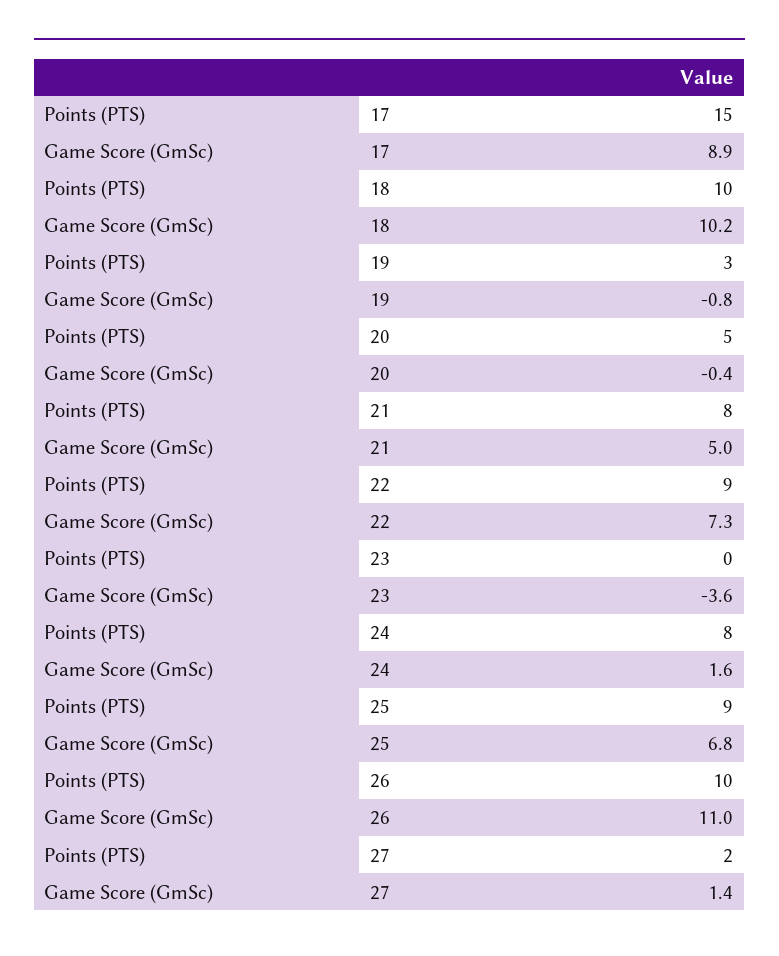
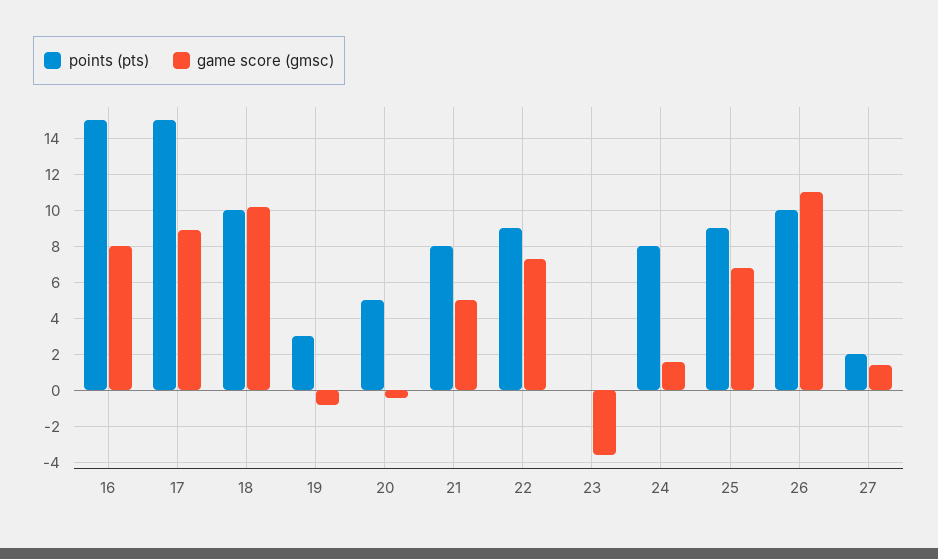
  {
    "Points (PTS)": {
      "17": 15,
      "18": 10,
      "19": 3,
      "20": 5,
      "21": 8,
      "22": 9,
      "23": 0,
      "24": 8,
      "25": 9,
      "26": 10,
-     "27": 2
+     "27": 2,
+     "16": 15
    },
    "Game Score (GmSc)": {
      "17": 8.9,
      "18": 10.2,
      "19": -0.8,
      "20": -0.4,
      "21": 5,
      "22": 7.3,
      "23": -3.6,
      "24": 1.6,
      "25": 6.8,
      "26": 11,
-     "27": 1.4
+     "27": 1.4,
+     "16": 8
    }
  }

